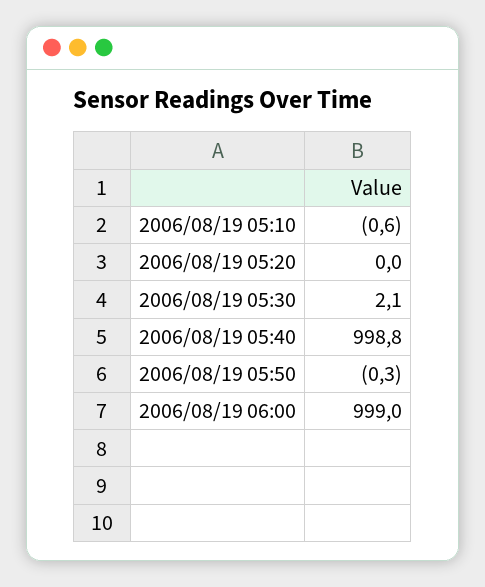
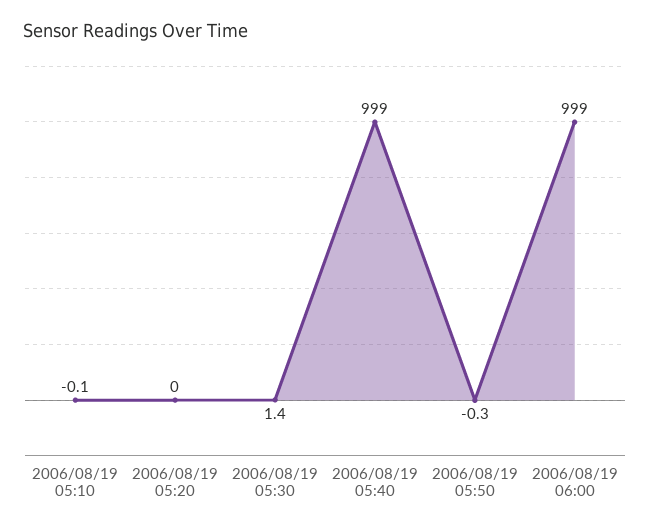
  {
-   "2006/08/19 05:10": -0.6,
+   "2006/08/19 05:10": -0.1,
    "2006/08/19 05:20": 0,
-   "2006/08/19 05:30": 2.1,
+   "2006/08/19 05:30": 1.4,
-   "2006/08/19 05:40": 998.8,
+   "2006/08/19 05:40": 999,
    "2006/08/19 05:50": -0.3,
    "2006/08/19 06:00": 999
  }

